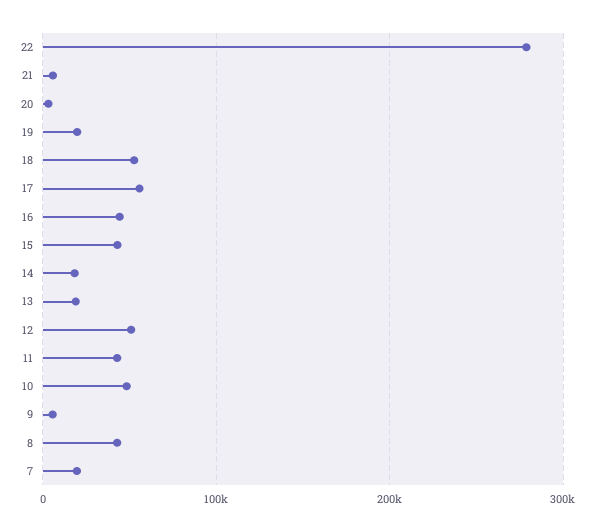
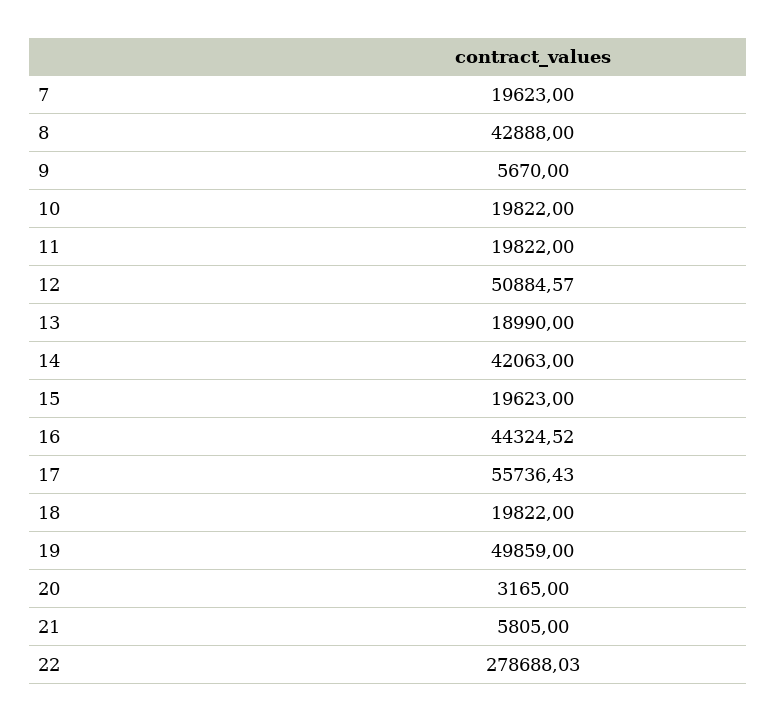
  {
    "22": 278688.03,
    "21": 5805,
    "20": 3165,
-   "19": 20000,
+   "19": 49859,
-   "18": 50000,
+   "18": 19822,
    "17": 55736.43,
    "16": 44324.52,
-   "15": 40000,
+   "15": 19623,
-   "14": 20000,
+   "14": 42063,
    "13": 18990,
    "12": 50884.57,
-   "11": 40000,
+   "11": 19822,
-   "10": 50000,
+   "10": 19822,
    "9": 5670,
    "8": 42888,
    "7": 19623
  }

